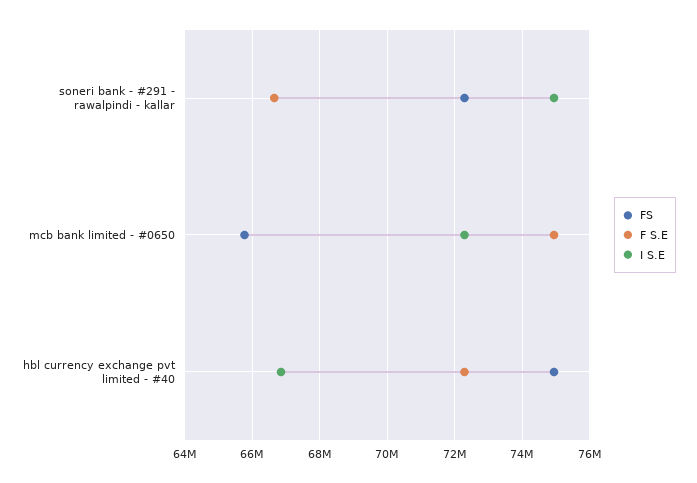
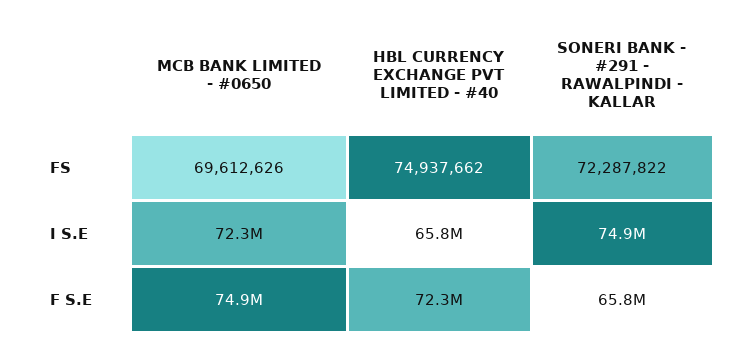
  {
    "FS": {
      "soneri bank - #291 - rawalpindi - kallar": 72287822,
-     "mcb bank limited - #0650": 65800000,
+     "mcb bank limited - #0650": 69612626,
      "hbl currency exchange pvt limited - #40": 74937662
    },
    "F S.E": {
-     "soneri bank - #291 - rawalpindi - kallar": 66600000,
+     "soneri bank - #291 - rawalpindi - kallar": 65800000,
      "mcb bank limited - #0650": 74900000,
      "hbl currency exchange pvt limited - #40": 72300000
    },
    "I S.E": {
      "soneri bank - #291 - rawalpindi - kallar": 74900000,
      "mcb bank limited - #0650": 72300000,
-     "hbl currency exchange pvt limited - #40": 66800000
+     "hbl currency exchange pvt limited - #40": 65800000
    }
  }

